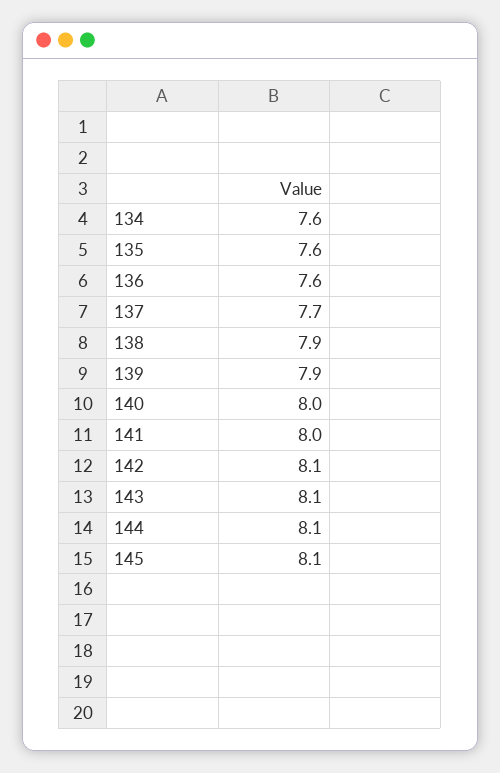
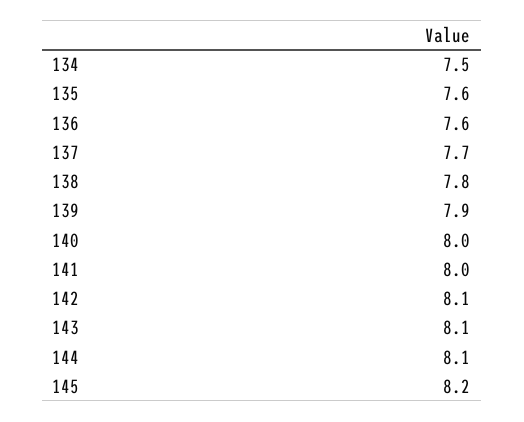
  {
-   "134": 7.6,
+   "134": 7.5,
    "135": 7.6,
    "136": 7.6,
    "137": 7.7,
-   "138": 7.9,
+   "138": 7.8,
    "139": 7.9,
    "140": 8,
    "141": 8,
    "142": 8.1,
    "143": 8.1,
    "144": 8.1,
-   "145": 8.1
+   "145": 8.2
  }

